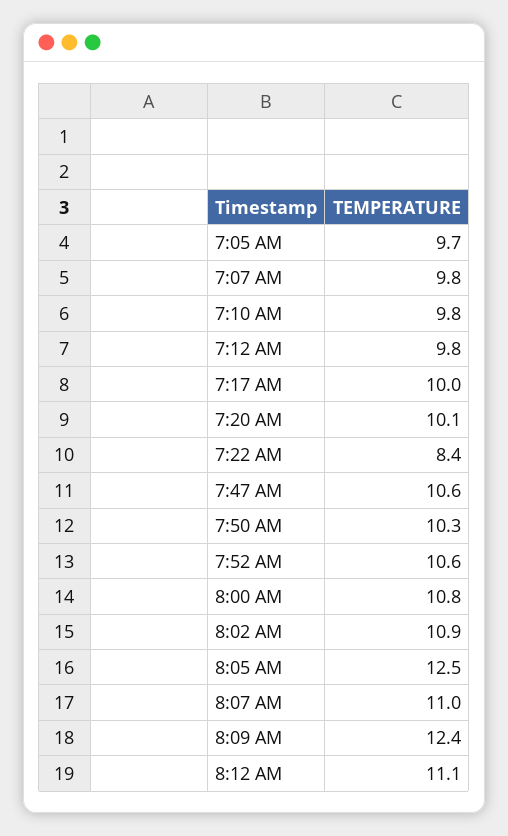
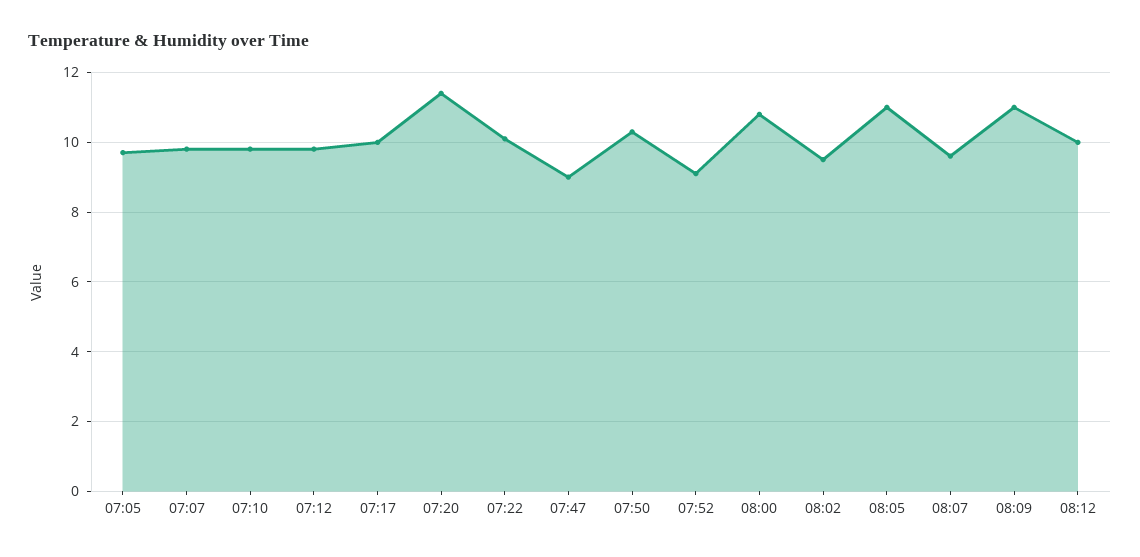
  {
    "7:05 AM": 9.7,
    "7:07 AM": 9.8,
    "7:10 AM": 9.8,
    "7:12 AM": 9.8,
    "7:17 AM": 10,
-   "7:20 AM": 10.1,
+   "7:20 AM": 11.5,
-   "7:22 AM": 8.4,
+   "7:22 AM": 10,
-   "7:47 AM": 10.6,
+   "7:47 AM": 9,
    "7:50 AM": 10.3,
-   "7:52 AM": 10.6,
+   "7:52 AM": 9,
    "8:00 AM": 10.8,
-   "8:02 AM": 10.9,
+   "8:02 AM": 9.5,
-   "8:05 AM": 12.5,
+   "8:05 AM": 11,
-   "8:07 AM": 11,
+   "8:07 AM": 9.5,
-   "8:09 AM": 12.4,
+   "8:09 AM": 11,
-   "8:12 AM": 11.1
+   "8:12 AM": 10
  }

